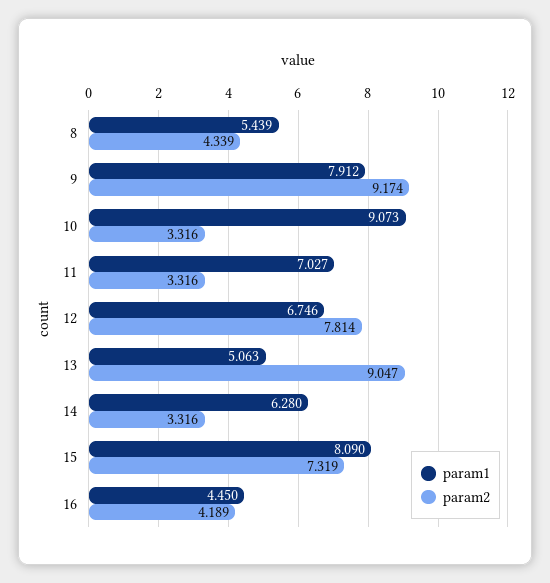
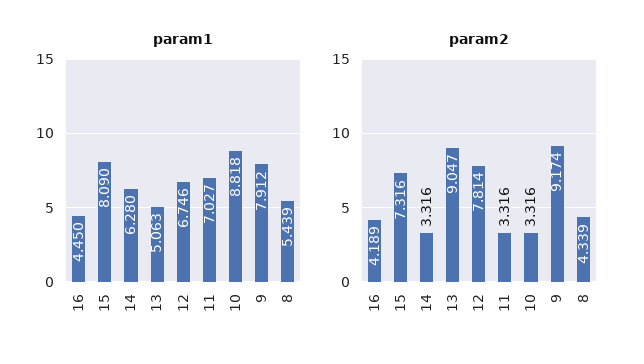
  {
    "param1": {
      "8": 5.439,
      "9": 7.912,
-     "10": 9.073,
+     "10": 8.818,
      "11": 7.027,
      "12": 6.746,
      "13": 5.063,
      "14": 6.28,
      "15": 8.09,
      "16": 4.45
    },
    "param2": {
      "8": 4.339,
      "9": 9.174,
      "10": 3.316,
      "11": 3.316,
      "12": 7.814,
      "13": 9.047,
      "14": 3.316,
-     "15": 7.319,
+     "15": 7.316,
      "16": 4.189
    }
  }

